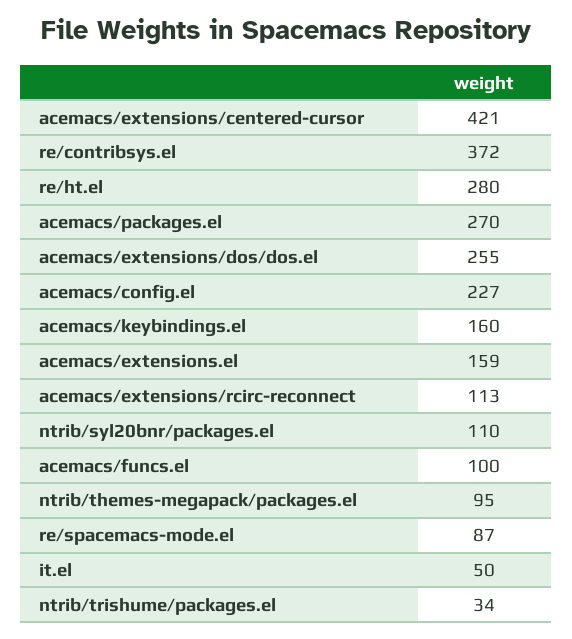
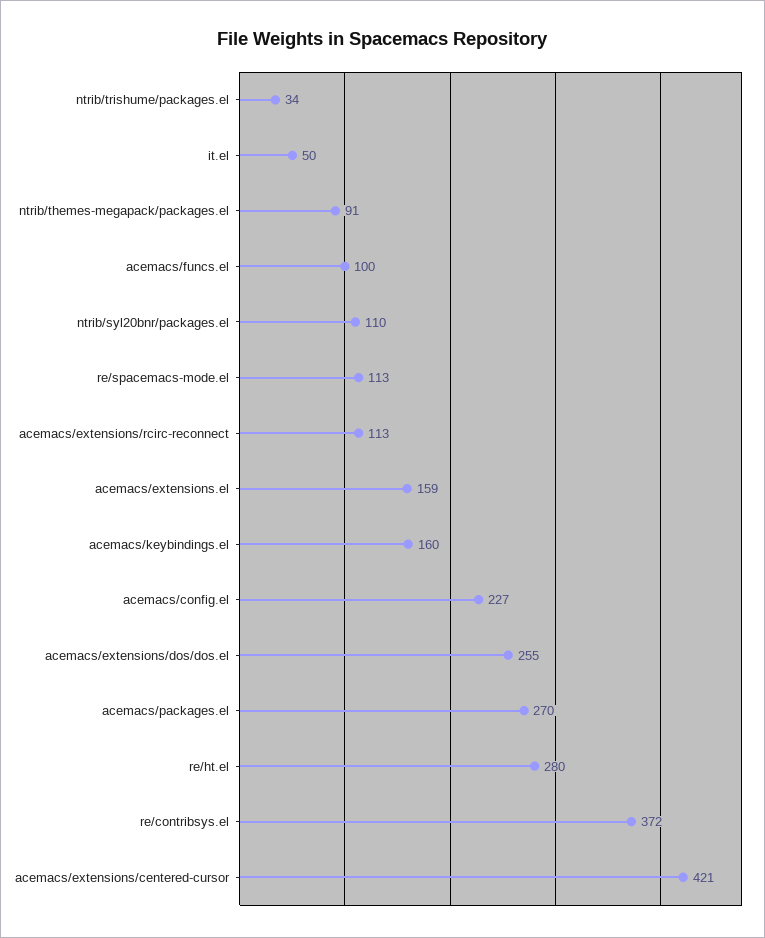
  {
    "acemacs/extensions/centered-cursor": 421,
    "re/contribsys.el": 372,
    "re/ht.el": 280,
    "acemacs/packages.el": 270,
    "acemacs/extensions/dos/dos.el": 255,
    "acemacs/config.el": 227,
    "acemacs/keybindings.el": 160,
    "acemacs/extensions.el": 159,
    "acemacs/extensions/rcirc-reconnect": 113,
    "ntrib/syl20bnr/packages.el": 110,
    "acemacs/funcs.el": 100,
-   "ntrib/themes-megapack/packages.el": 95,
+   "ntrib/themes-megapack/packages.el": 91,
-   "re/spacemacs-mode.el": 87,
+   "re/spacemacs-mode.el": 113,
    "it.el": 50,
    "ntrib/trishume/packages.el": 34
  }

